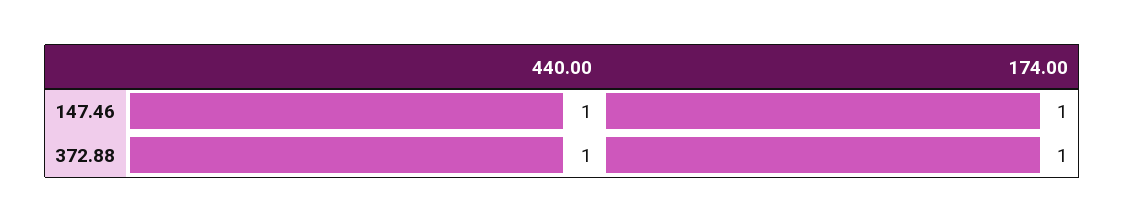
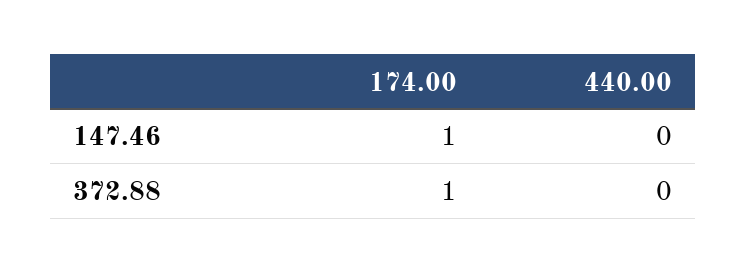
  {
    "440.00": {
-     "147.46": 1,
+     "147.46": 0,
-     "372.88": 1
+     "372.88": 0
    },
    "174.00": {
      "147.46": 1,
      "372.88": 1
    }
  }

